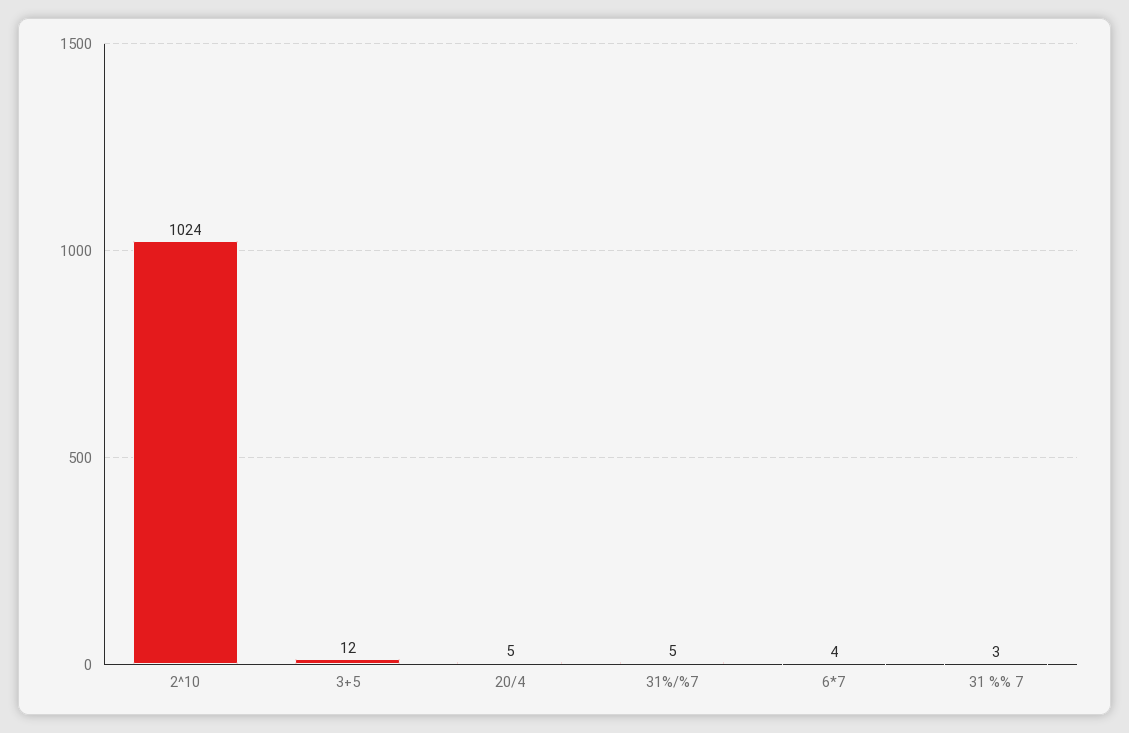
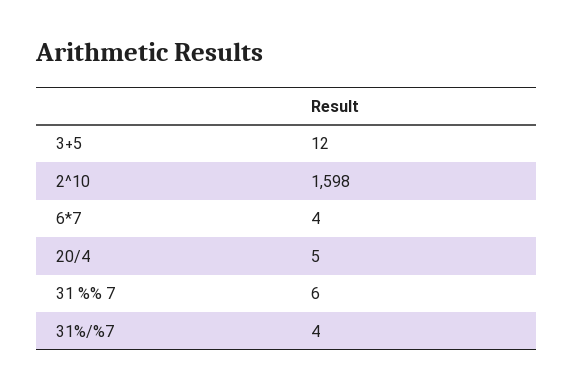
  {
-   "2^10": 1024,
+   "2^10": 1598,
    "3+5": 12,
    "20/4": 5,
-   "31%/%7": 5,
+   "31%/%7": 4,
    "6*7": 4,
-   "31 %% 7": 3
+   "31 %% 7": 6
  }

